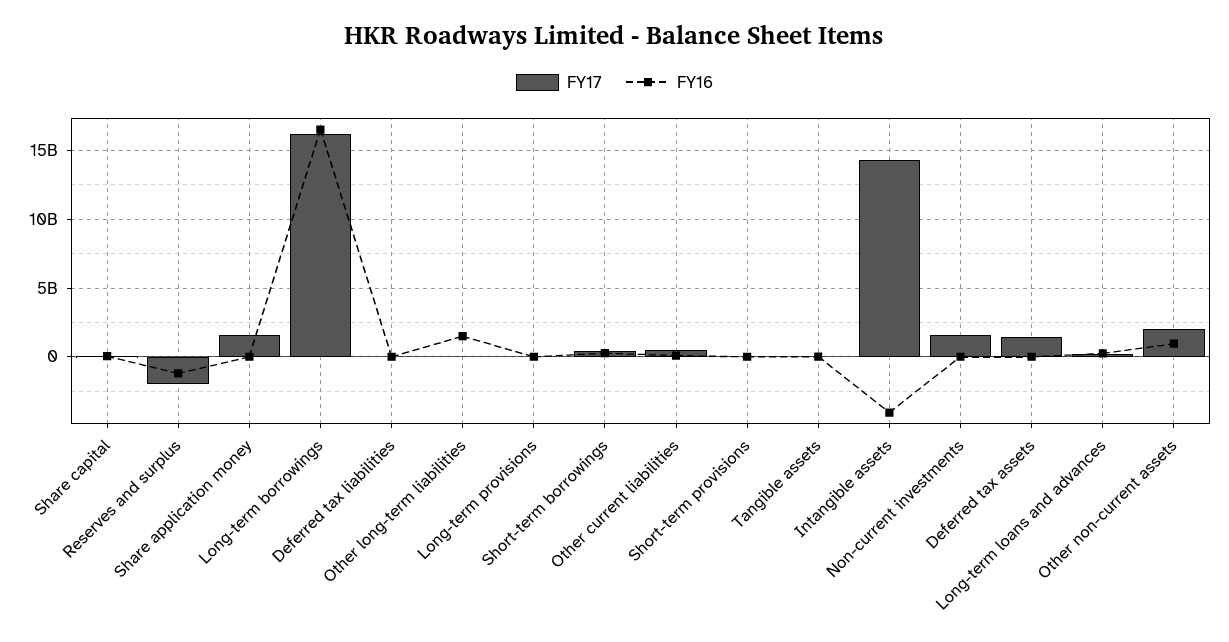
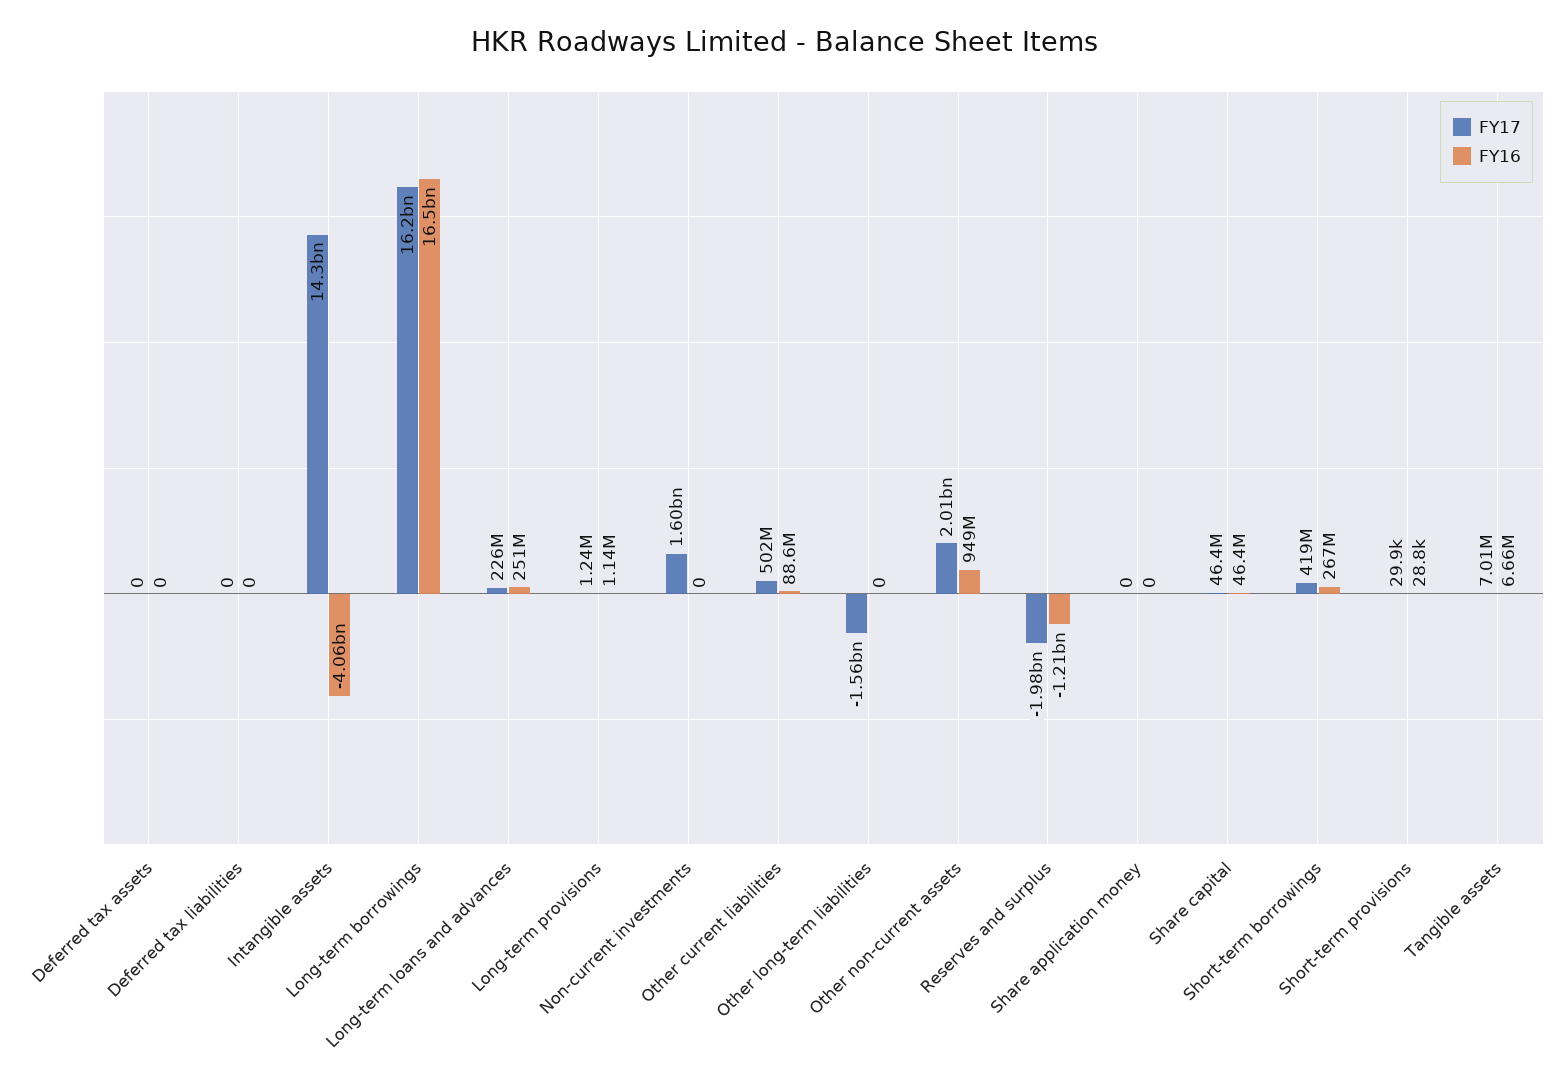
  {
    "FY17": {
      "Share capital": 46400000,
      "Reserves and surplus": -1980000000,
-     "Share application money": 1500000000,
+     "Share application money": 0,
      "Long-term borrowings": 16200000000,
      "Deferred tax liabilities": 0,
-     "Other long-term liabilities": 0,
+     "Other long-term liabilities": -1560000000,
      "Long-term provisions": 1240000,
      "Short-term borrowings": 419000000,
      "Other current liabilities": 502000000,
      "Short-term provisions": 29900,
      "Tangible assets": 7010000,
      "Intangible assets": 14300000000,
      "Non-current investments": 1600000000,
-     "Deferred tax assets": 1500000000,
+     "Deferred tax assets": 0,
      "Long-term loans and advances": 226000000,
      "Other non-current assets": 2010000000
    },
    "FY16": {
      "Share capital": 46400000,
      "Reserves and surplus": -1210000000,
      "Share application money": 0,
      "Long-term borrowings": 16500000000,
      "Deferred tax liabilities": 0,
-     "Other long-term liabilities": 1500000000,
+     "Other long-term liabilities": 0,
      "Long-term provisions": 1140000,
      "Short-term borrowings": 267000000,
      "Other current liabilities": 88600000,
      "Short-term provisions": 28800,
      "Tangible assets": 6660000,
      "Intangible assets": -4060000000,
      "Non-current investments": 0,
      "Deferred tax assets": 0,
      "Long-term loans and advances": 251000000,
      "Other non-current assets": 949000000
    }
  }

